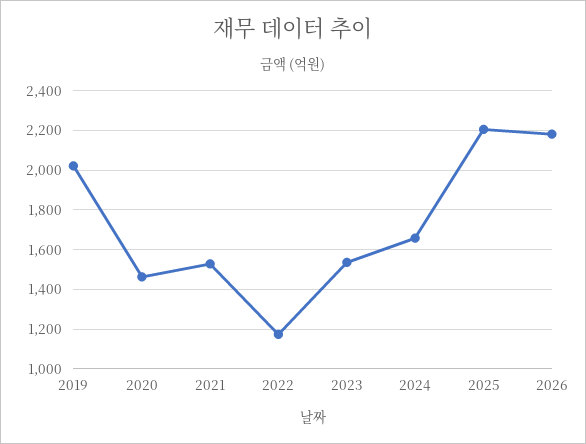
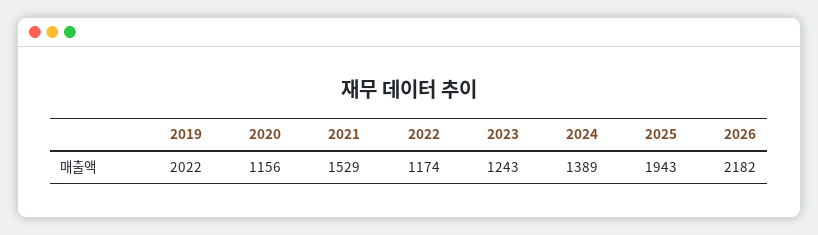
  {
    "2019": 2022,
-   "2020": 1450,
+   "2020": 1156,
    "2021": 1529,
    "2022": 1174,
-   "2023": 1550,
+   "2023": 1243,
-   "2024": 1650,
+   "2024": 1389,
-   "2025": 2200,
+   "2025": 1943,
    "2026": 2182
  }

